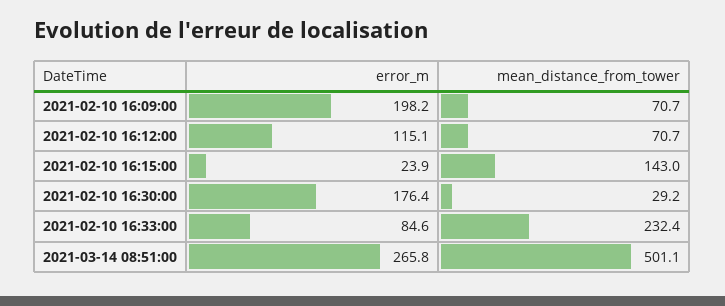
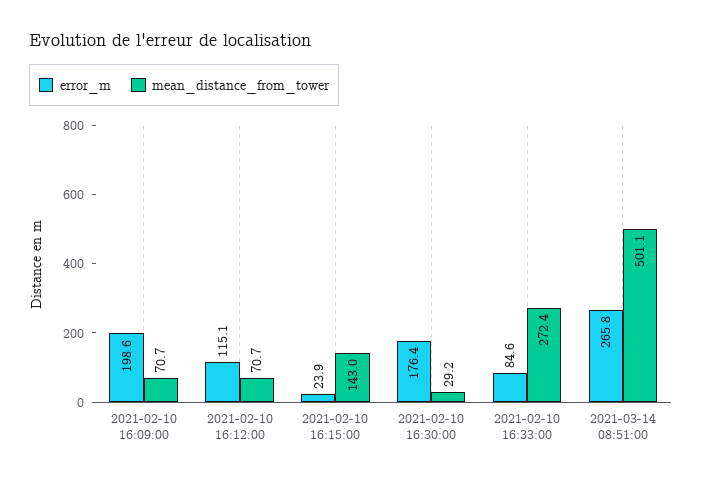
  {
    "error_m": {
-     "2021-02-10 16:09:00": 198.2,
+     "2021-02-10 16:09:00": 198.6,
      "2021-02-10 16:12:00": 115.1,
      "2021-02-10 16:15:00": 23.9,
      "2021-02-10 16:30:00": 176.4,
      "2021-02-10 16:33:00": 84.6,
      "2021-03-14 08:51:00": 265.8
    },
    "mean_distance_from_tower": {
      "2021-02-10 16:09:00": 70.7,
      "2021-02-10 16:12:00": 70.7,
      "2021-02-10 16:15:00": 143,
      "2021-02-10 16:30:00": 29.2,
-     "2021-02-10 16:33:00": 232.4,
+     "2021-02-10 16:33:00": 272.4,
      "2021-03-14 08:51:00": 501.1
    }
  }

